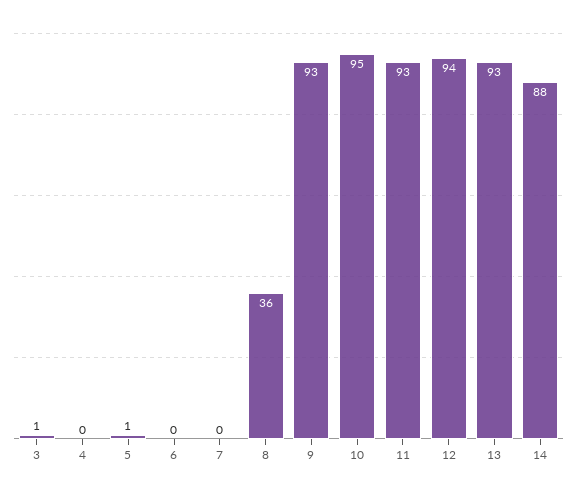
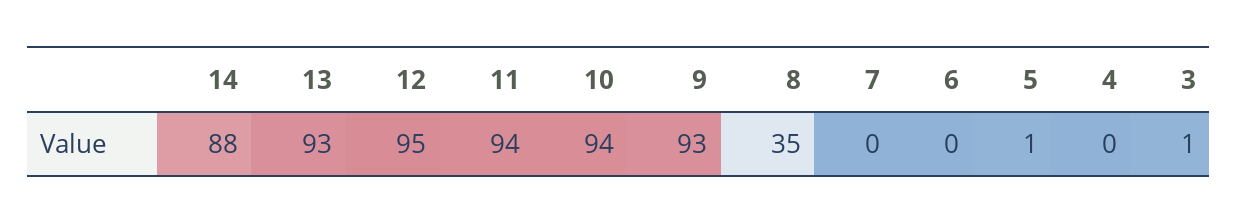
  {
    "3": 1,
    "4": 0,
    "5": 1,
    "6": 0,
    "7": 0,
-   "8": 36,
+   "8": 35,
    "9": 93,
-   "10": 95,
+   "10": 94,
-   "11": 93,
+   "11": 94,
-   "12": 94,
+   "12": 95,
    "13": 93,
    "14": 88
  }

